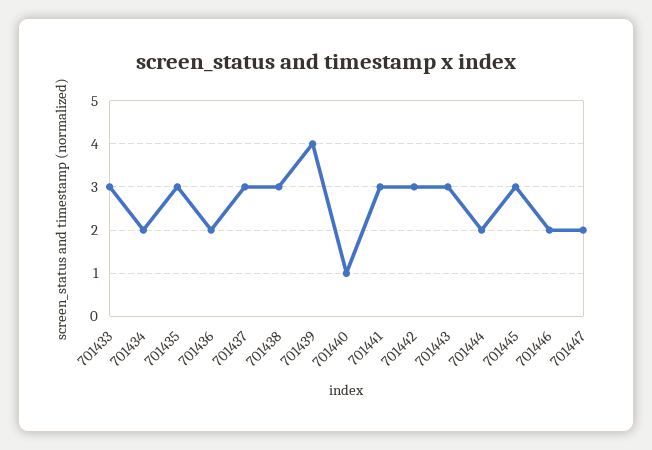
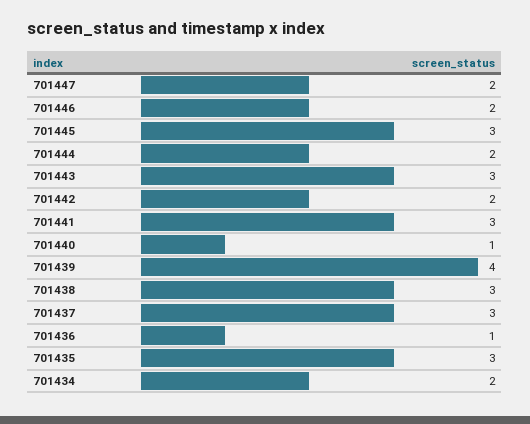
  {
-   "701433": 3,
    "701434": 2,
    "701435": 3,
-   "701436": 2,
+   "701436": 1,
    "701437": 3,
    "701438": 3,
    "701439": 4,
    "701440": 1,
    "701441": 3,
-   "701442": 3,
+   "701442": 2,
    "701443": 3,
    "701444": 2,
    "701445": 3,
    "701446": 2,
    "701447": 2
  }

